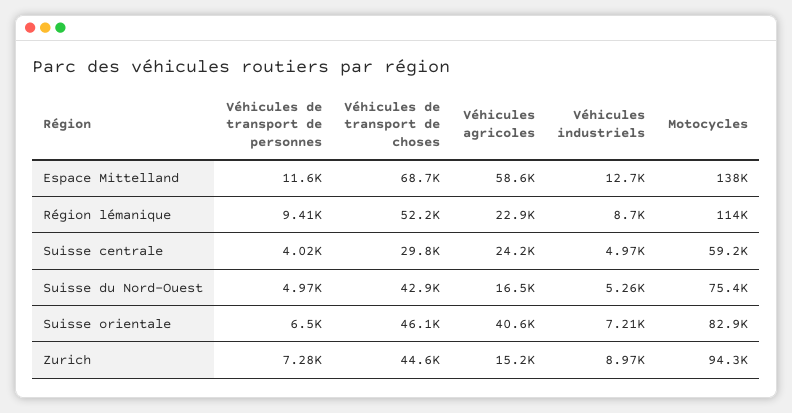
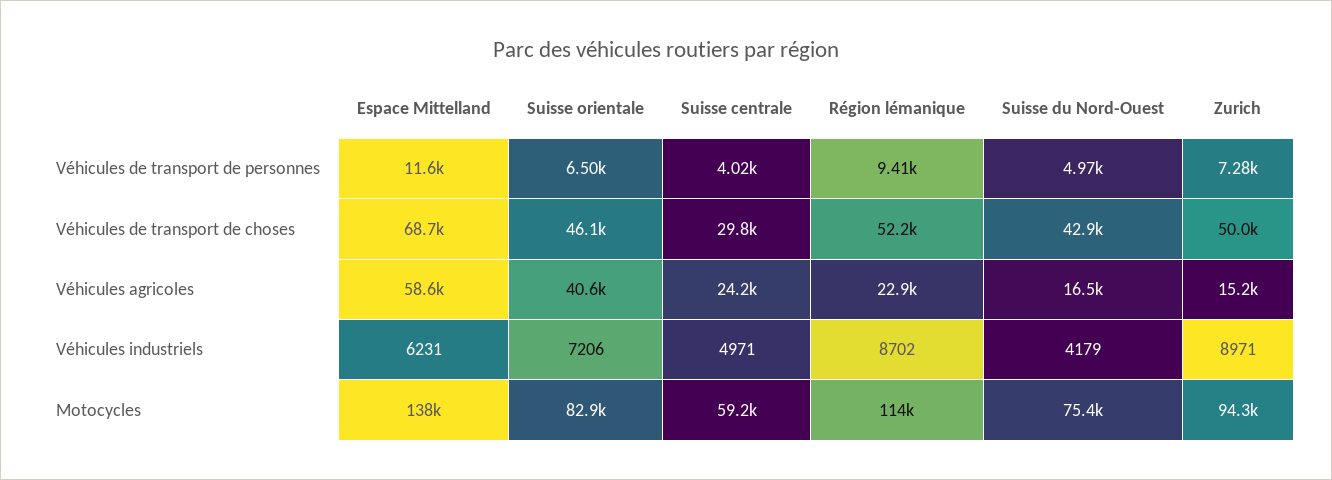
  {
    "Véhicules de transport de personnes": {
      "Espace Mittelland": 11600,
      "Région lémanique": 9410,
      "Suisse centrale": 4020,
      "Suisse du Nord-Ouest": 4970,
      "Suisse orientale": 6500,
      "Zurich": 7280
    },
    "Véhicules de transport de choses": {
      "Espace Mittelland": 68700,
      "Région lémanique": 52200,
      "Suisse centrale": 29800,
      "Suisse du Nord-Ouest": 42900,
      "Suisse orientale": 46100,
-     "Zurich": 44600
+     "Zurich": 50000
    },
    "Véhicules agricoles": {
      "Espace Mittelland": 58600,
      "Région lémanique": 22900,
      "Suisse centrale": 24200,
      "Suisse du Nord-Ouest": 16500,
      "Suisse orientale": 40600,
      "Zurich": 15200
    },
    "Véhicules industriels": {
-     "Espace Mittelland": 12700,
+     "Espace Mittelland": 6231,
      "Région lémanique": 8702,
      "Suisse centrale": 4971,
-     "Suisse du Nord-Ouest": 5260,
+     "Suisse du Nord-Ouest": 4179,
      "Suisse orientale": 7206,
      "Zurich": 8971
    },
    "Motocycles": {
      "Espace Mittelland": 138000,
      "Région lémanique": 114000,
      "Suisse centrale": 59200,
      "Suisse du Nord-Ouest": 75400,
      "Suisse orientale": 82900,
      "Zurich": 94300
    }
  }

